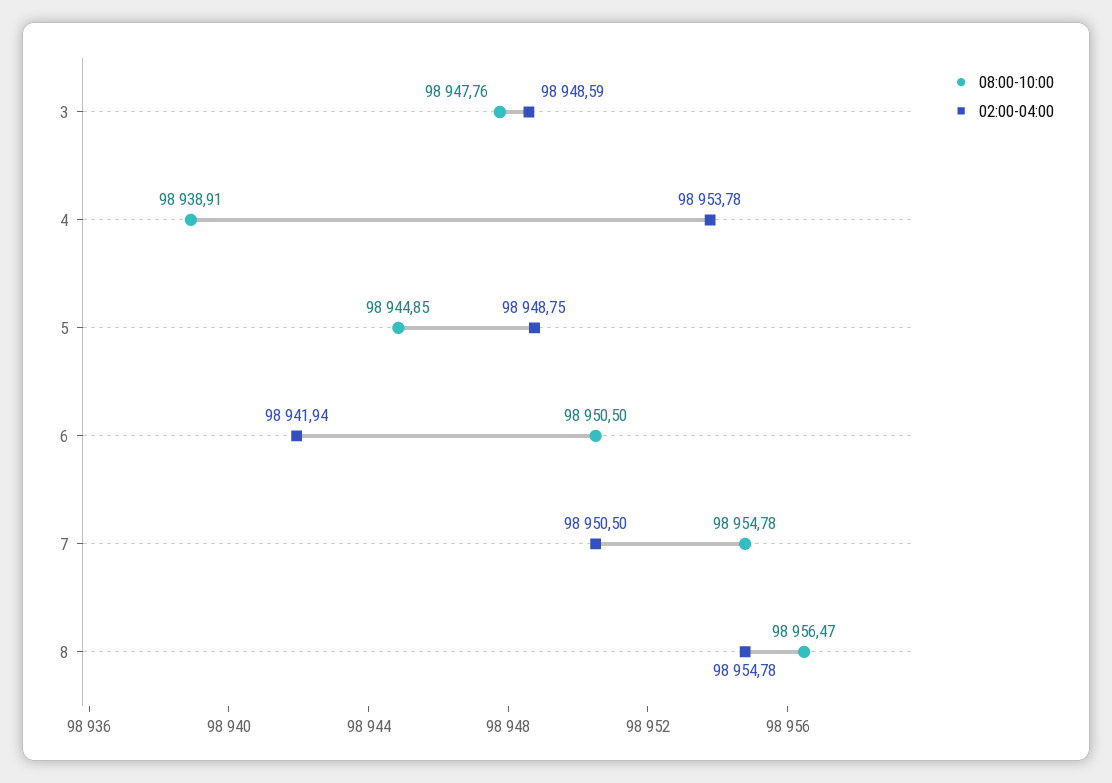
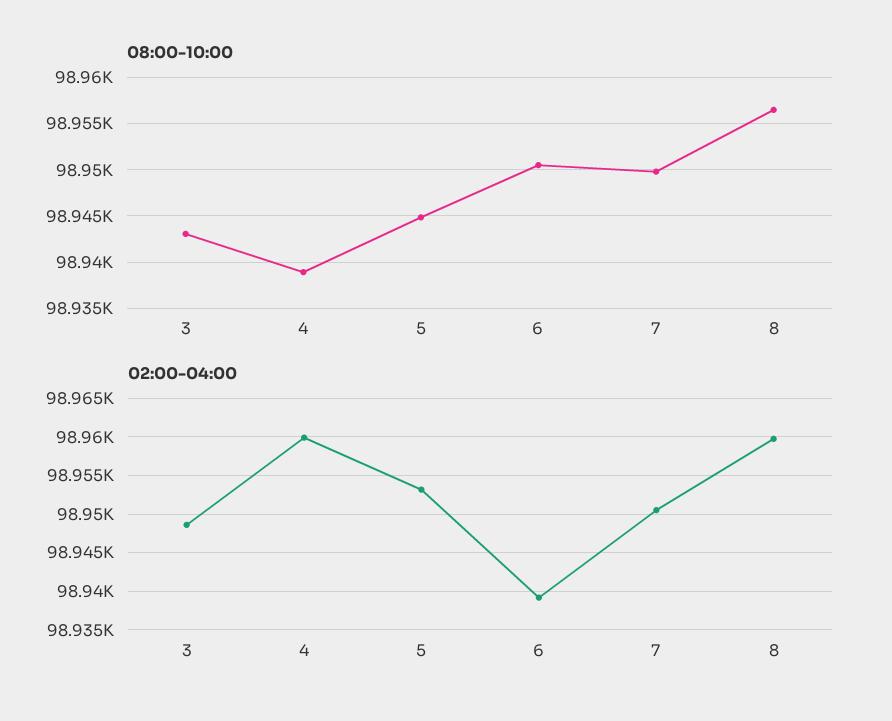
  {
    "08:00-10:00": {
-     "3": 98947.76,
+     "3": 98943,
      "4": 98938.91,
      "5": 98944.85,
      "6": 98950.5,
-     "7": 98954.78,
+     "7": 98950,
      "8": 98956.47
    },
    "02:00-04:00": {
      "3": 98948.59,
-     "4": 98953.78,
+     "4": 98960,
-     "5": 98948.75,
+     "5": 98953,
-     "6": 98941.94,
+     "6": 98939,
      "7": 98950.5,
-     "8": 98954.78
+     "8": 98960
    }
  }

